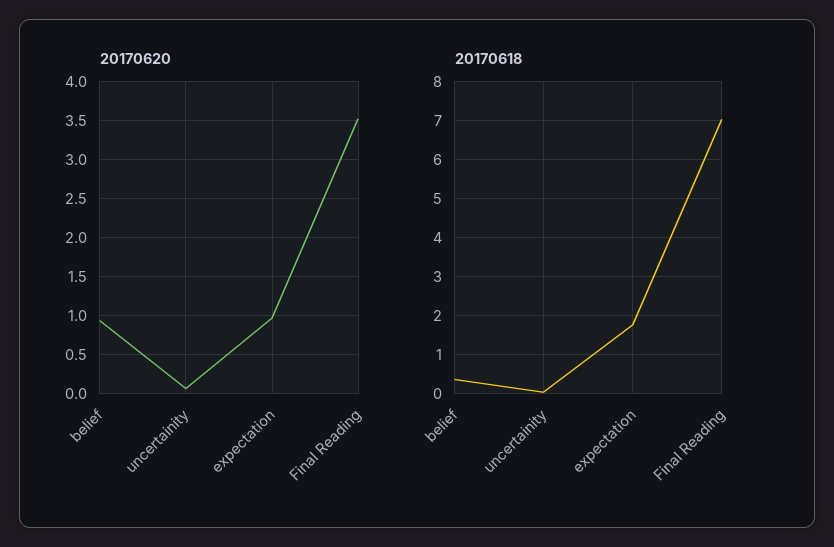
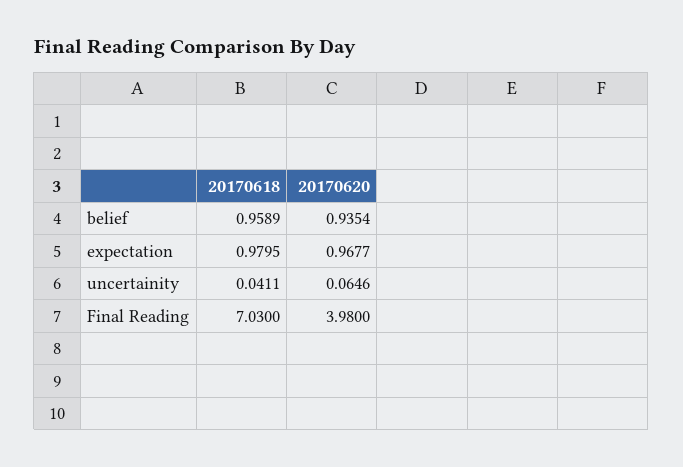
  {
    "20170620": {
      "belief": 0.9354,
      "uncertainity": 0.0646,
      "expectation": 0.9677,
-     "Final Reading": 3.5
+     "Final Reading": 3.98
    },
    "20170618": {
-     "belief": 0.4,
+     "belief": 0.9589,
      "uncertainity": 0.0411,
-     "expectation": 1.8,
+     "expectation": 0.9795,
      "Final Reading": 7.03
    }
  }

